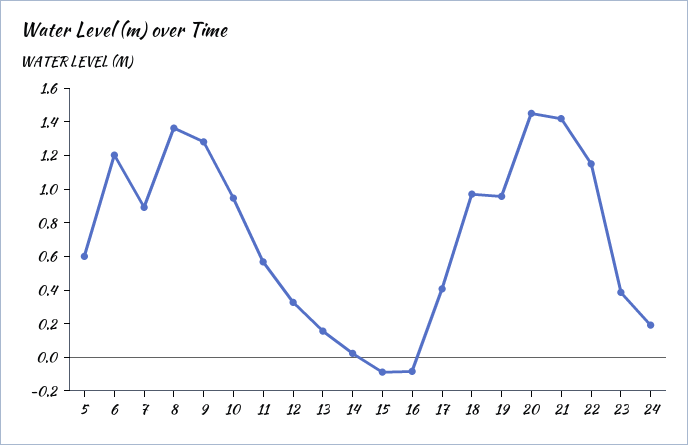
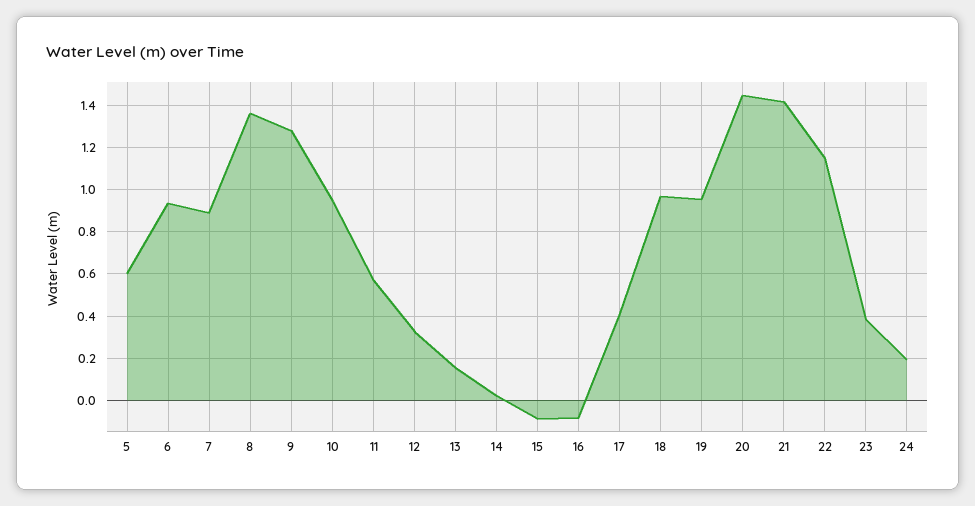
  {
    "5": 0.6,
-   "6": 1.2,
+   "6": 0.95,
    "7": 0.9,
    "8": 1.35,
    "9": 1.3,
    "10": 0.95,
    "11": 0.55,
    "12": 0.35,
    "13": 0.15,
    "14": 0,
    "15": -0.1,
    "16": -0.1,
    "17": 0.4,
    "18": 0.95,
    "19": 0.95,
    "20": 1.45,
    "21": 1.4,
    "22": 1.15,
    "23": 0.4,
    "24": 0.2
  }

